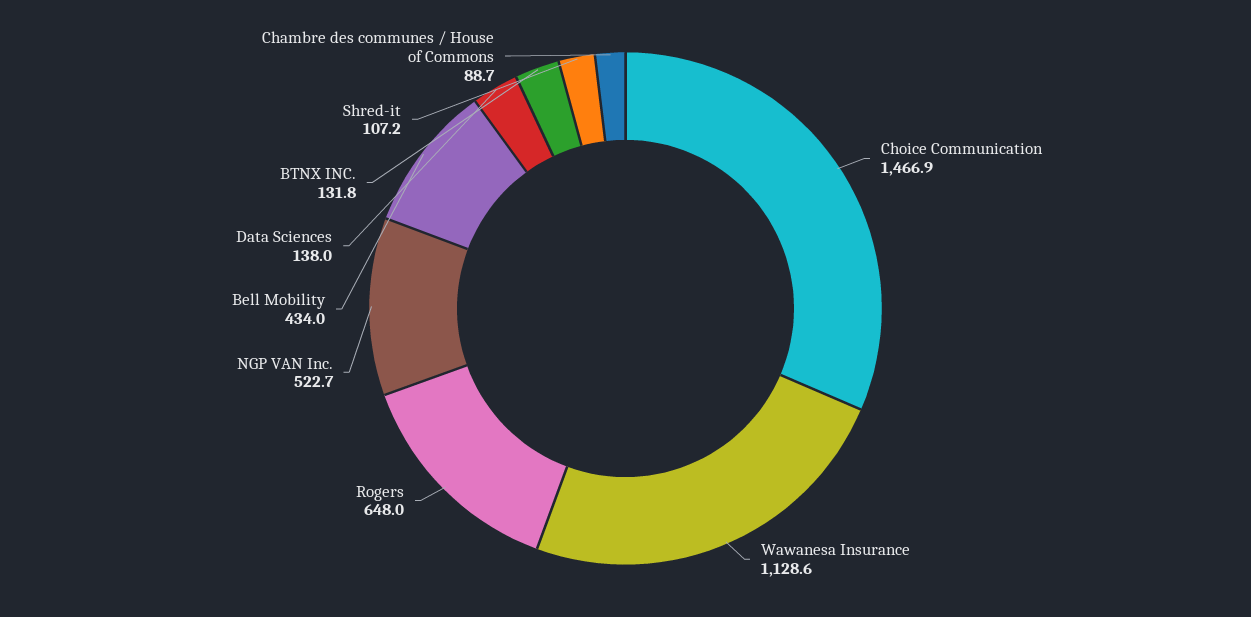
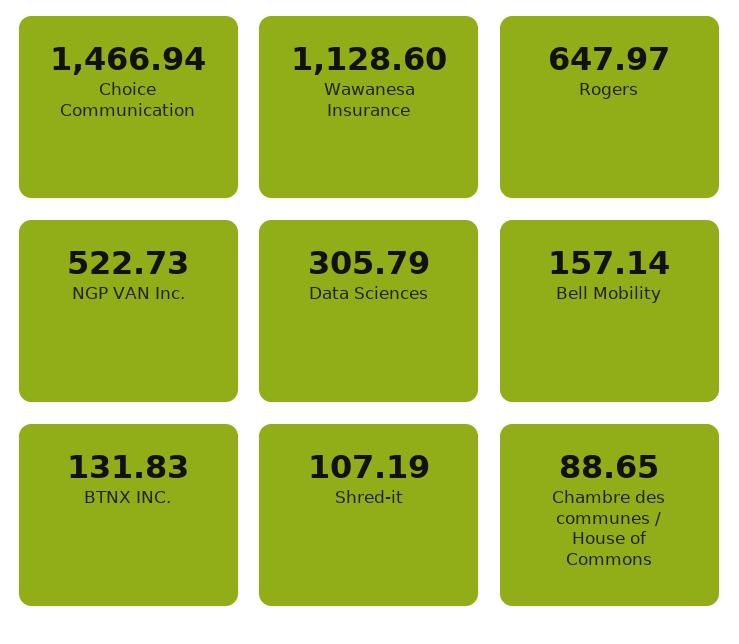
  {
    "Choice Communication": 1466.94,
    "Wawanesa Insurance": 1128.6,
    "Rogers": 647.97,
    "NGP VAN Inc.": 522.73,
-   "Bell Mobility": 434,
+   "Bell Mobility": 157.14,
-   "Data Sciences": 138,
+   "Data Sciences": 305.79,
    "BTNX INC.": 131.83,
    "Shred-it": 107.19,
    "Chambre des communes / House of Commons": 88.65
  }

